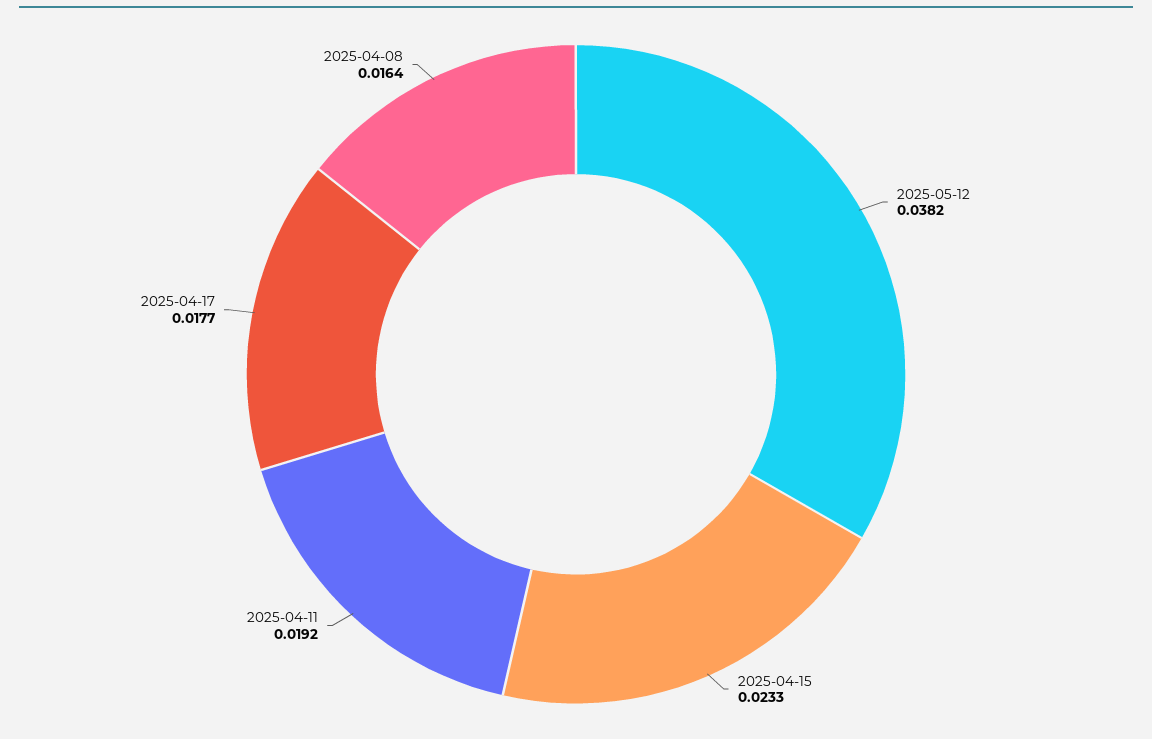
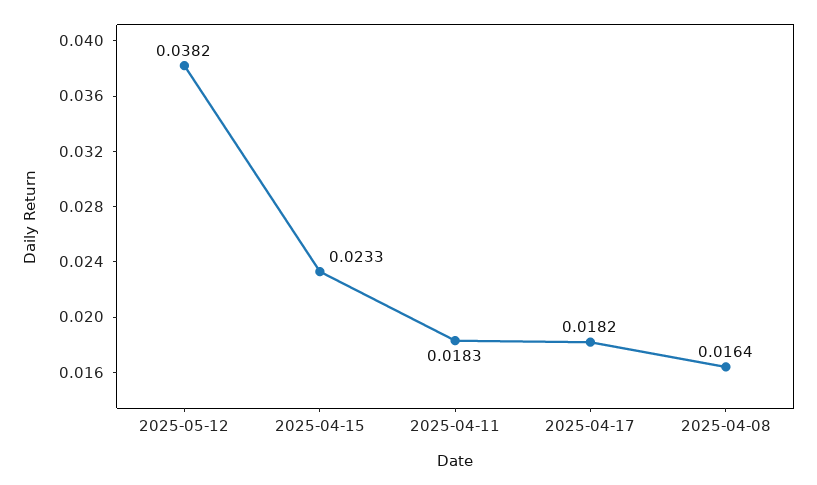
  {
    "2025-05-12": 0.0382,
    "2025-04-15": 0.0233,
-   "2025-04-11": 0.0192,
+   "2025-04-11": 0.0183,
-   "2025-04-17": 0.0177,
+   "2025-04-17": 0.0182,
    "2025-04-08": 0.0164
  }

